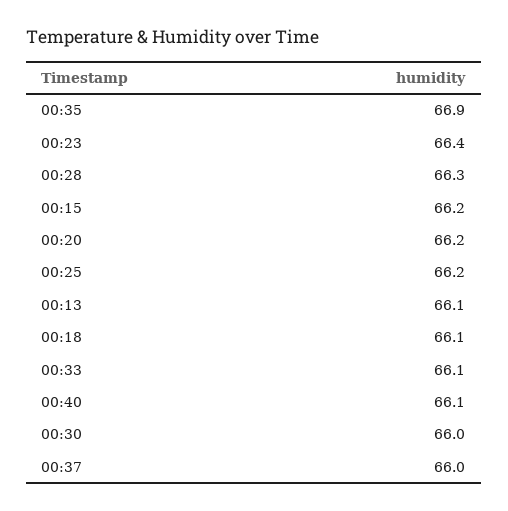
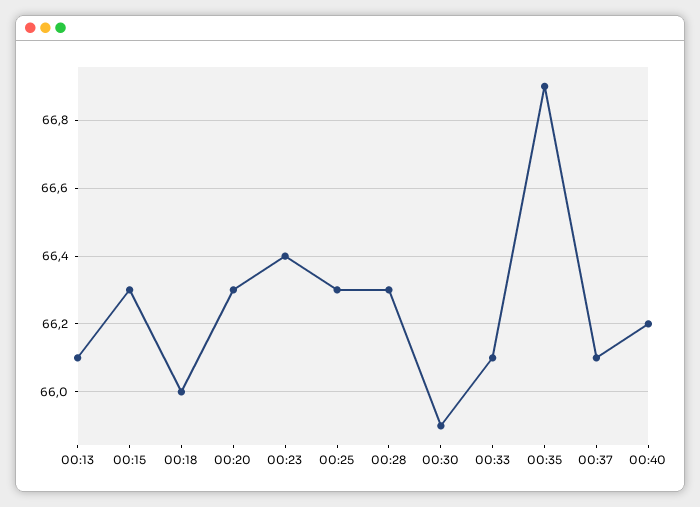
  {
    "00:35": 66.9,
    "00:23": 66.4,
    "00:28": 66.3,
-   "00:15": 66.2,
+   "00:15": 66.3,
-   "00:20": 66.2,
+   "00:20": 66.3,
-   "00:25": 66.2,
+   "00:25": 66.3,
    "00:13": 66.1,
-   "00:18": 66.1,
+   "00:18": 66,
    "00:33": 66.1,
-   "00:40": 66.1,
+   "00:40": 66.2,
-   "00:30": 66,
+   "00:30": 65.9,
-   "00:37": 66
+   "00:37": 66.1
  }

